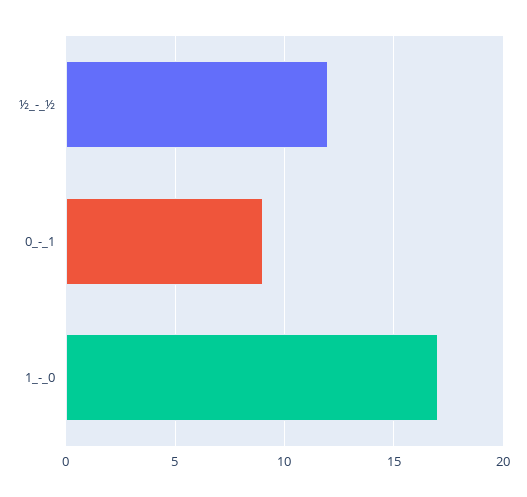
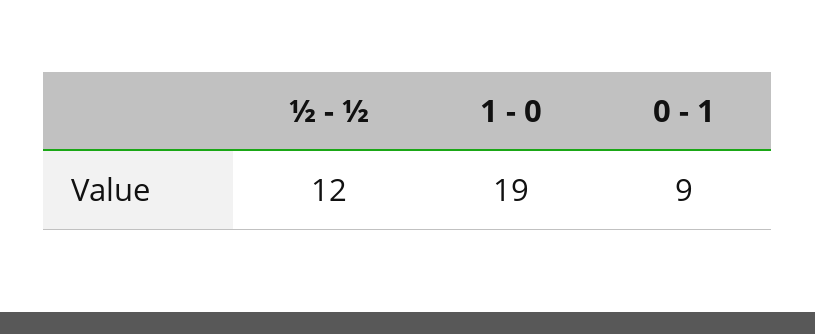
  {
    "½_-_½": 12,
    "0_-_1": 9,
-   "1_-_0": 17
+   "1_-_0": 19
  }

